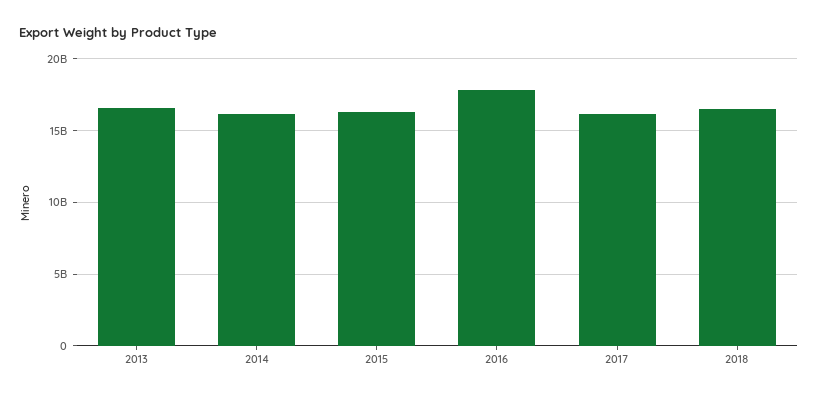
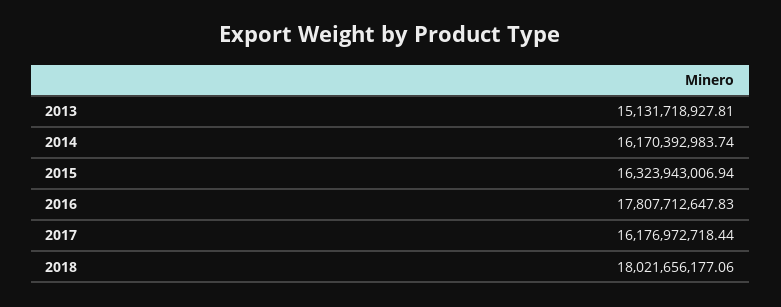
  {
-   "2013": 16500000000,
+   "2013": 15131718927.81,
    "2014": 16170392983.74,
    "2015": 16323943006.94,
    "2016": 17807712647.83,
    "2017": 16176972718.44,
-   "2018": 16500000000
+   "2018": 18021656177.06
  }

